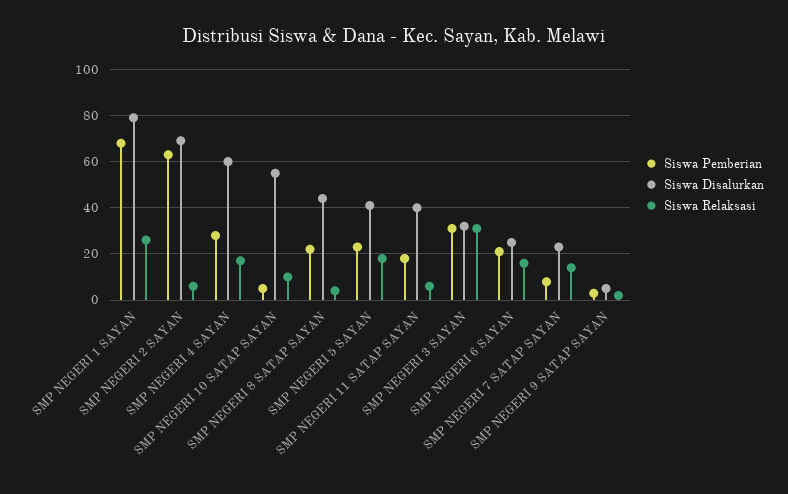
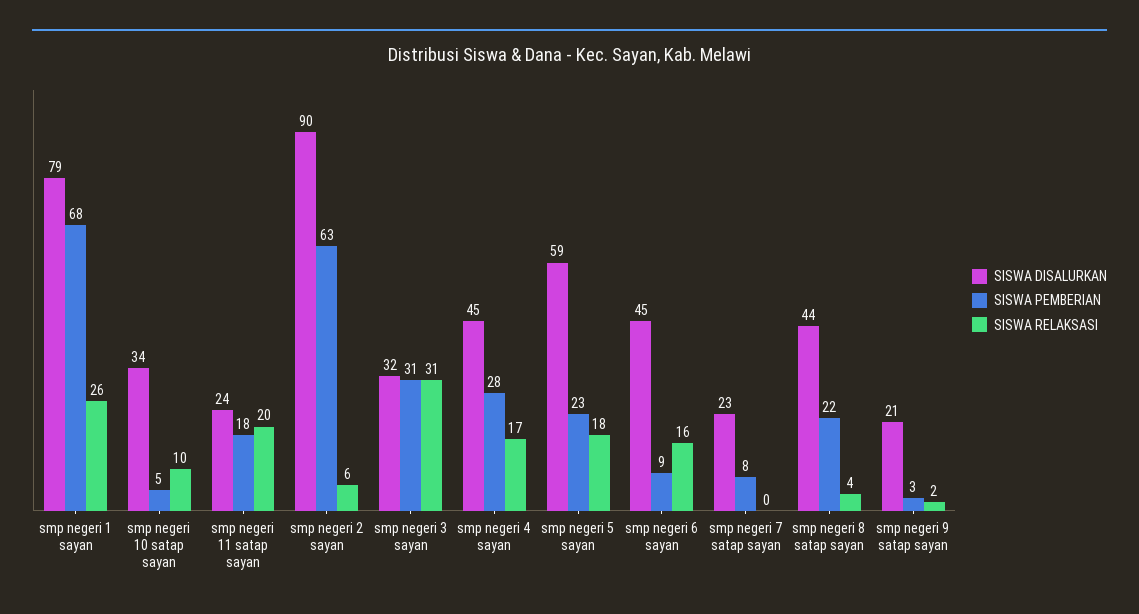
  {
    "Siswa Pemberian": {
      "SMP NEGERI 1 SAYAN": 68,
      "SMP NEGERI 2 SAYAN": 63,
      "SMP NEGERI 4 SAYAN": 28,
      "SMP NEGERI 10 SATAP SAYAN": 5,
      "SMP NEGERI 8 SATAP SAYAN": 22,
      "SMP NEGERI 5 SAYAN": 23,
      "SMP NEGERI 11 SATAP SAYAN": 18,
      "SMP NEGERI 3 SAYAN": 31,
-     "SMP NEGERI 6 SAYAN": 20,
+     "SMP NEGERI 6 SAYAN": 9,
      "SMP NEGERI 7 SATAP SAYAN": 8,
      "SMP NEGERI 9 SATAP SAYAN": 3
    },
    "Siswa Disalurkan": {
      "SMP NEGERI 1 SAYAN": 79,
-     "SMP NEGERI 2 SAYAN": 70,
+     "SMP NEGERI 2 SAYAN": 90,
-     "SMP NEGERI 4 SAYAN": 60,
+     "SMP NEGERI 4 SAYAN": 45,
-     "SMP NEGERI 10 SATAP SAYAN": 55,
+     "SMP NEGERI 10 SATAP SAYAN": 34,
      "SMP NEGERI 8 SATAP SAYAN": 44,
-     "SMP NEGERI 5 SAYAN": 40,
+     "SMP NEGERI 5 SAYAN": 59,
-     "SMP NEGERI 11 SATAP SAYAN": 40,
+     "SMP NEGERI 11 SATAP SAYAN": 24,
      "SMP NEGERI 3 SAYAN": 32,
-     "SMP NEGERI 6 SAYAN": 25,
+     "SMP NEGERI 6 SAYAN": 45,
      "SMP NEGERI 7 SATAP SAYAN": 23,
-     "SMP NEGERI 9 SATAP SAYAN": 5
+     "SMP NEGERI 9 SATAP SAYAN": 21
    },
    "Siswa Relaksasi": {
      "SMP NEGERI 1 SAYAN": 26,
      "SMP NEGERI 2 SAYAN": 6,
      "SMP NEGERI 4 SAYAN": 17,
      "SMP NEGERI 10 SATAP SAYAN": 10,
      "SMP NEGERI 8 SATAP SAYAN": 4,
      "SMP NEGERI 5 SAYAN": 18,
-     "SMP NEGERI 11 SATAP SAYAN": 5,
+     "SMP NEGERI 11 SATAP SAYAN": 20,
      "SMP NEGERI 3 SAYAN": 31,
      "SMP NEGERI 6 SAYAN": 16,
-     "SMP NEGERI 7 SATAP SAYAN": 15,
+     "SMP NEGERI 7 SATAP SAYAN": 0,
      "SMP NEGERI 9 SATAP SAYAN": 2
    }
  }

